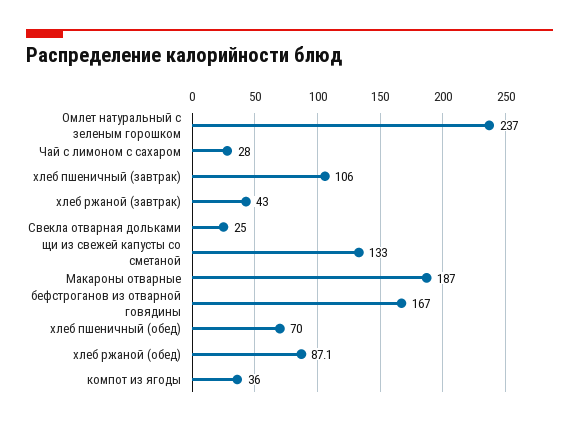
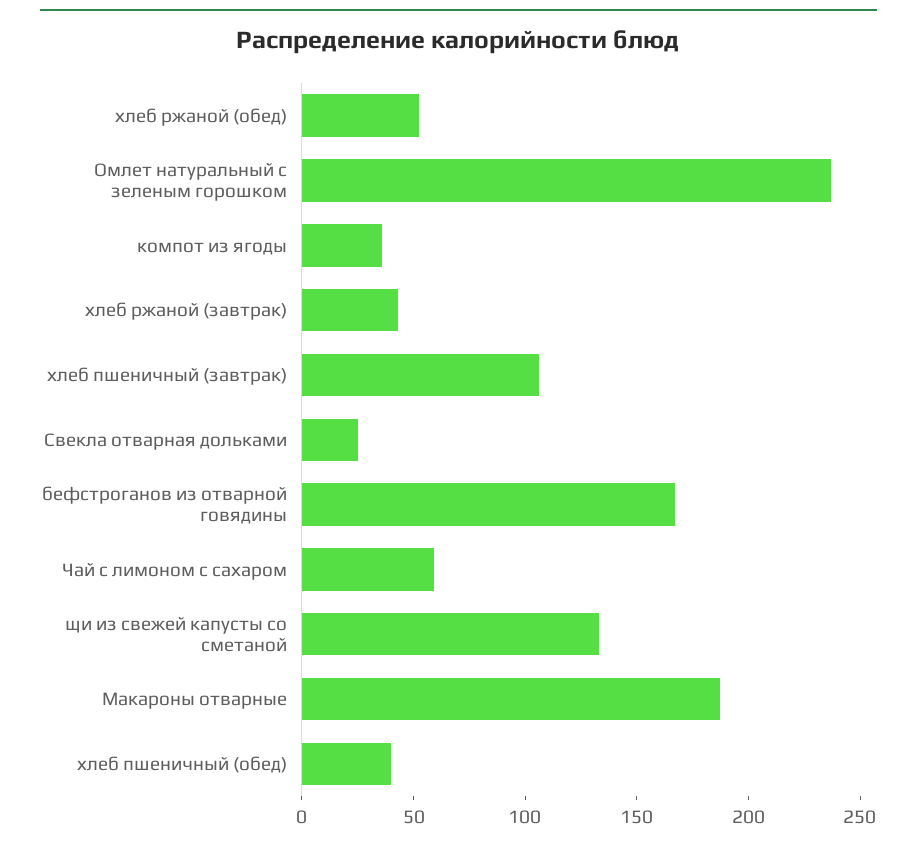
  {
    "Омлет натуральный с зеленым горошком": 237,
-   "Чай с лимоном с сахаром": 28,
+   "Чай с лимоном с сахаром": 60,
    "хлеб пшеничный (завтрак)": 106,
    "хлеб ржаной (завтрак)": 43,
    "Свекла отварная дольками": 25,
    "щи из свежей капусты со сметаной": 133,
    "Макароны отварные": 187,
    "бефстроганов из отварной говядины": 167,
-   "хлеб пшеничный (обед)": 70,
+   "хлеб пшеничный (обед)": 40,
-   "хлеб ржаной (обед)": 87.1,
+   "хлеб ржаной (обед)": 50,
    "компот из ягоды": 36
  }

